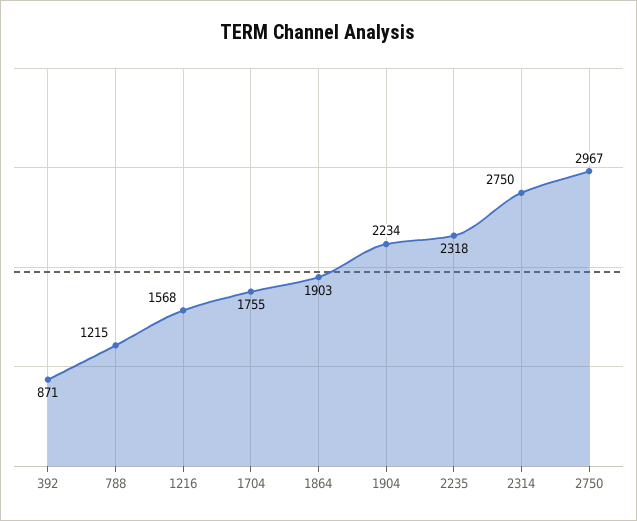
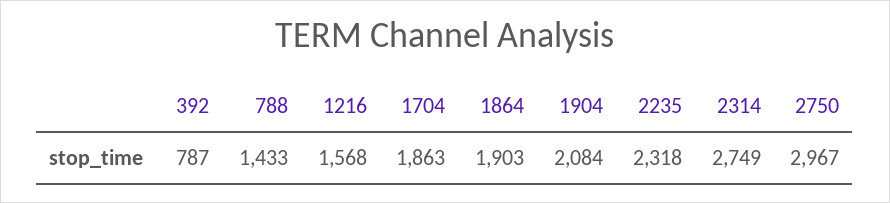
  {
-   "392": 871,
+   "392": 787,
-   "788": 1215,
+   "788": 1433,
    "1216": 1568,
-   "1704": 1755,
+   "1704": 1863,
    "1864": 1903,
-   "1904": 2234,
+   "1904": 2084,
    "2235": 2318,
-   "2314": 2750,
+   "2314": 2749,
    "2750": 2967
  }

